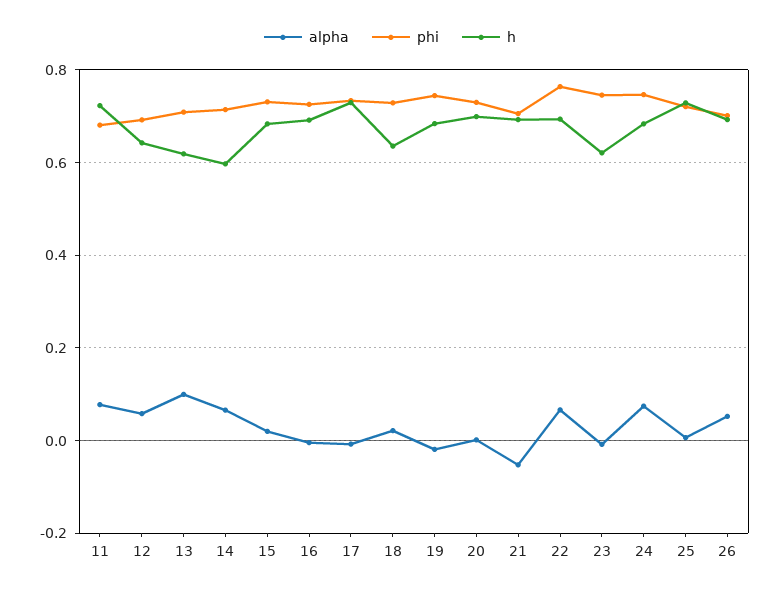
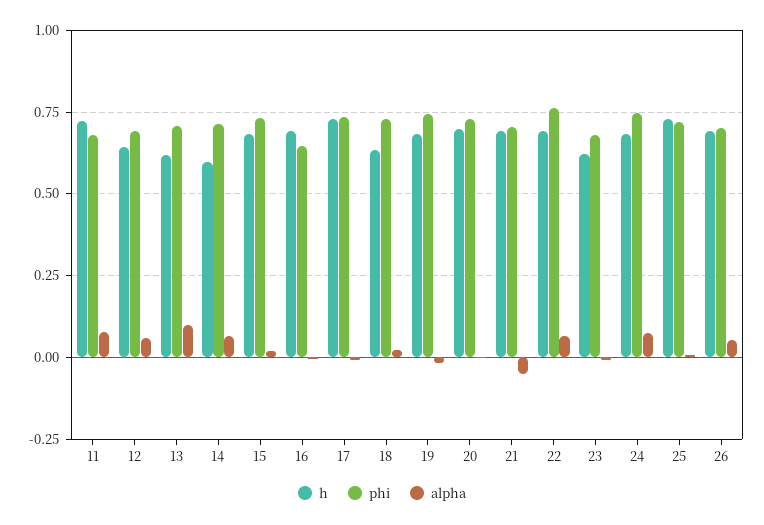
  {
    "alpha": {
      "11": 0.08,
      "12": 0.06,
      "13": 0.1,
      "14": 0.06,
      "15": 0.02,
      "16": 0,
      "17": 0,
      "18": 0.02,
      "19": -0.02,
      "20": 0,
      "21": -0.06,
      "22": 0.06,
      "23": 0,
      "24": 0.08,
      "25": 0,
      "26": 0.06
    },
    "phi": {
      "11": 0.68,
      "12": 0.7,
      "13": 0.7,
      "14": 0.72,
      "15": 0.74,
-     "16": 0.72,
+     "16": 0.65,
      "17": 0.74,
      "18": 0.72,
      "19": 0.74,
      "20": 0.72,
      "21": 0.7,
      "22": 0.76,
-     "23": 0.74,
+     "23": 0.675,
      "24": 0.74,
      "25": 0.72,
      "26": 0.7
    },
    "h": {
      "11": 0.72,
      "12": 0.64,
      "13": 0.62,
      "14": 0.6,
      "15": 0.68,
      "16": 0.7,
      "17": 0.72,
      "18": 0.64,
      "19": 0.68,
      "20": 0.7,
      "21": 0.7,
      "22": 0.7,
      "23": 0.62,
      "24": 0.68,
      "25": 0.72,
      "26": 0.7
    }
  }

